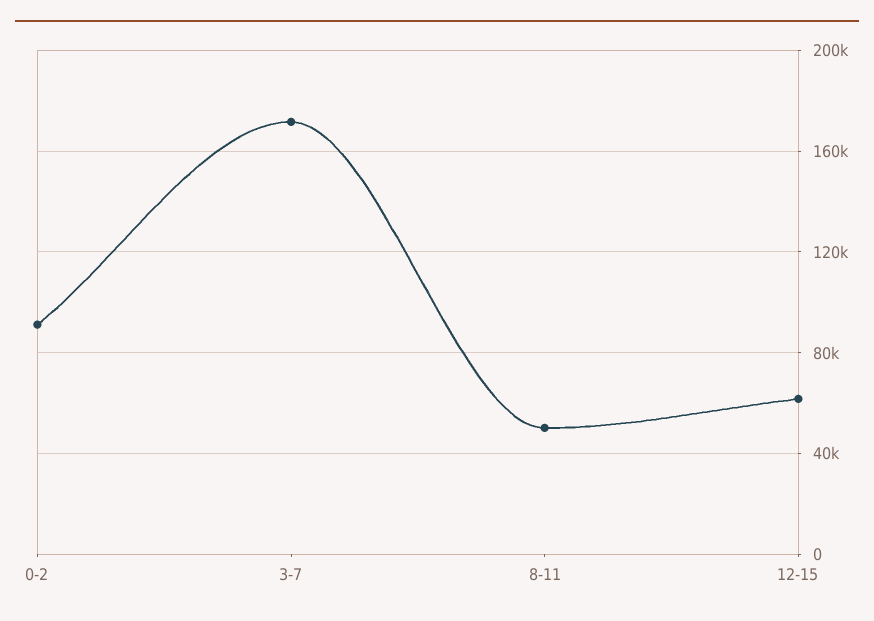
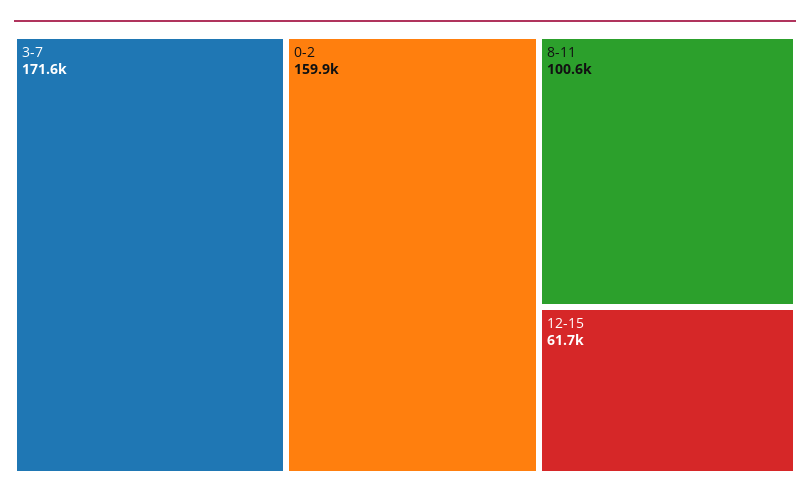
  {
-   "0-2": 90000,
+   "0-2": 159900,
    "3-7": 171600,
-   "8-11": 50000,
+   "8-11": 100600,
    "12-15": 61700
  }

